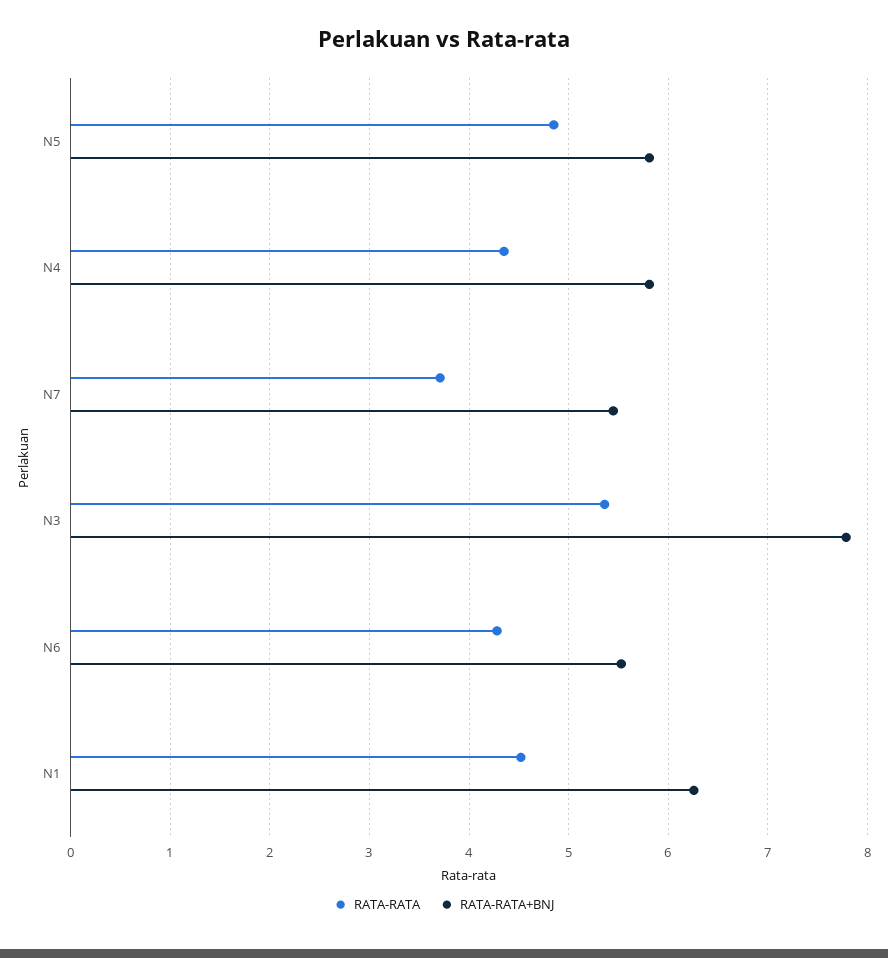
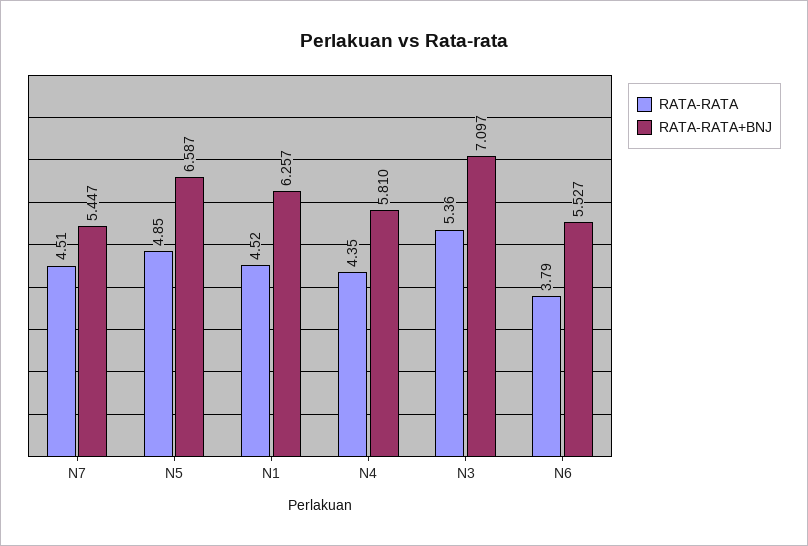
  {
    "RATA-RATA": {
      "N5": 4.85,
      "N4": 4.35,
-     "N7": 3.7,
+     "N7": 4.51,
      "N3": 5.36,
-     "N6": 4.3,
+     "N6": 3.79,
      "N1": 4.52
    },
    "RATA-RATA+BNJ": {
-     "N5": 5.8,
+     "N5": 6.587,
      "N4": 5.81,
      "N7": 5.447,
-     "N3": 7.8,
+     "N3": 7.097,
      "N6": 5.527,
      "N1": 6.257
    }
  }

